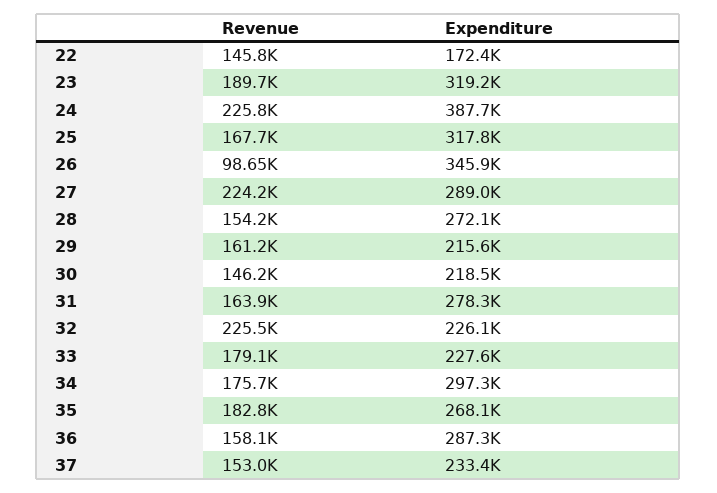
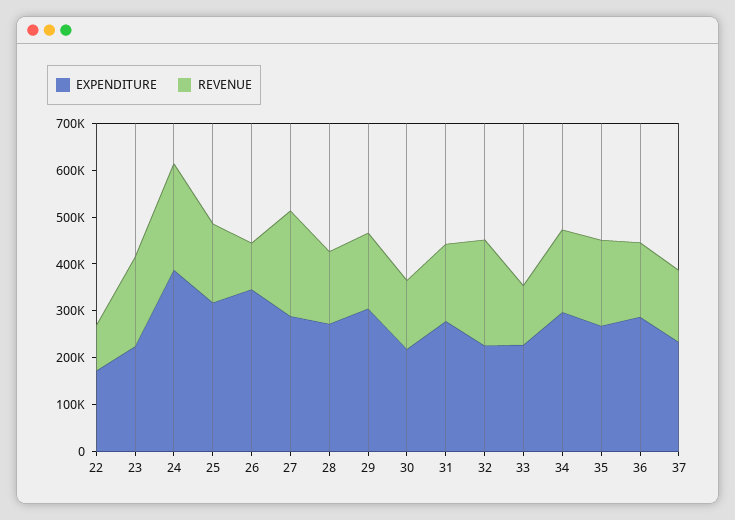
  {
    "Revenue": {
-     "22": 145800,
+     "22": 100000,
      "23": 189700,
      "24": 225800,
      "25": 167700,
      "26": 98650,
      "27": 224200,
      "28": 154200,
      "29": 161200,
      "30": 146200,
      "31": 163900,
      "32": 225500,
-     "33": 179100,
+     "33": 120000,
      "34": 175700,
      "35": 182800,
      "36": 158100,
      "37": 153000
    },
    "Expenditure": {
      "22": 172400,
-     "23": 319200,
+     "23": 220000,
      "24": 387700,
      "25": 317800,
      "26": 345900,
      "27": 289000,
      "28": 272100,
-     "29": 215600,
+     "29": 300000,
      "30": 218500,
      "31": 278300,
      "32": 226100,
      "33": 227600,
      "34": 297300,
      "35": 268100,
      "36": 287300,
      "37": 233400
    }
  }

